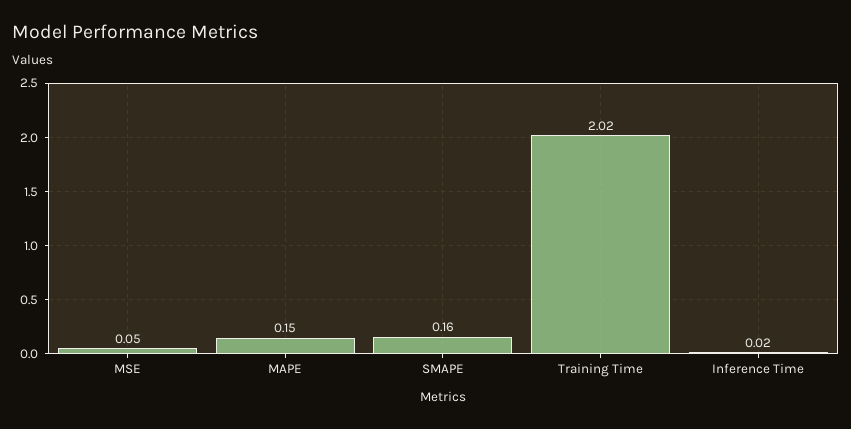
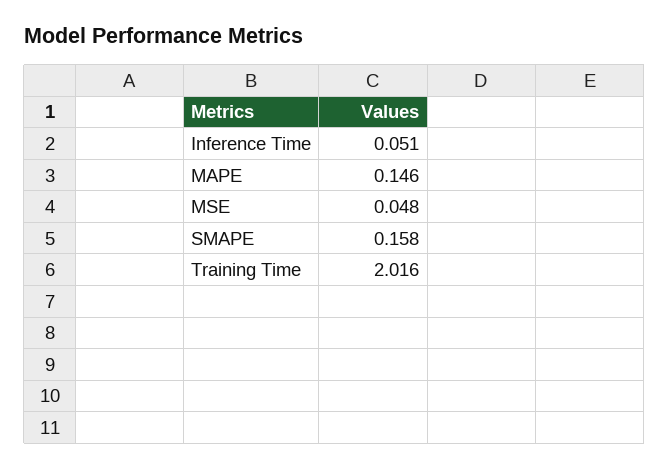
  {
    "MSE": 0.048,
    "MAPE": 0.146,
    "SMAPE": 0.158,
    "Training Time": 2.016,
-   "Inference Time": 0.02
+   "Inference Time": 0.051
  }

